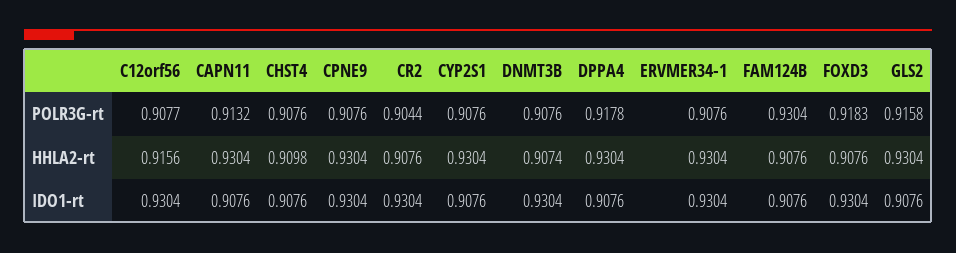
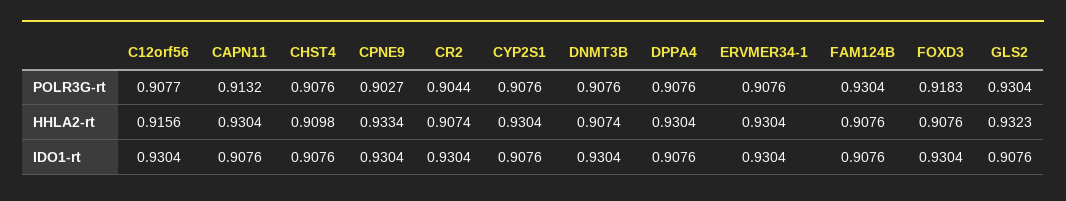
  {
    "C12orf56": {
      "POLR3G-rt": 0.9077,
      "HHLA2-rt": 0.9156,
      "IDO1-rt": 0.9304
    },
    "CAPN11": {
      "POLR3G-rt": 0.9132,
      "HHLA2-rt": 0.9304,
      "IDO1-rt": 0.9076
    },
    "CHST4": {
      "POLR3G-rt": 0.9076,
      "HHLA2-rt": 0.9098,
      "IDO1-rt": 0.9076
    },
    "CPNE9": {
-     "POLR3G-rt": 0.9076,
+     "POLR3G-rt": 0.9027,
-     "HHLA2-rt": 0.9304,
+     "HHLA2-rt": 0.9334,
      "IDO1-rt": 0.9304
    },
    "CR2": {
      "POLR3G-rt": 0.9044,
-     "HHLA2-rt": 0.9076,
+     "HHLA2-rt": 0.9074,
      "IDO1-rt": 0.9304
    },
    "CYP2S1": {
      "POLR3G-rt": 0.9076,
      "HHLA2-rt": 0.9304,
      "IDO1-rt": 0.9076
    },
    "DNMT3B": {
      "POLR3G-rt": 0.9076,
      "HHLA2-rt": 0.9074,
      "IDO1-rt": 0.9304
    },
    "DPPA4": {
-     "POLR3G-rt": 0.9178,
+     "POLR3G-rt": 0.9076,
      "HHLA2-rt": 0.9304,
      "IDO1-rt": 0.9076
    },
    "ERVMER34-1": {
      "POLR3G-rt": 0.9076,
      "HHLA2-rt": 0.9304,
      "IDO1-rt": 0.9304
    },
    "FAM124B": {
      "POLR3G-rt": 0.9304,
      "HHLA2-rt": 0.9076,
      "IDO1-rt": 0.9076
    },
    "FOXD3": {
      "POLR3G-rt": 0.9183,
      "HHLA2-rt": 0.9076,
      "IDO1-rt": 0.9304
    },
    "GLS2": {
-     "POLR3G-rt": 0.9158,
+     "POLR3G-rt": 0.9304,
-     "HHLA2-rt": 0.9304,
+     "HHLA2-rt": 0.9323,
      "IDO1-rt": 0.9076
    }
  }

